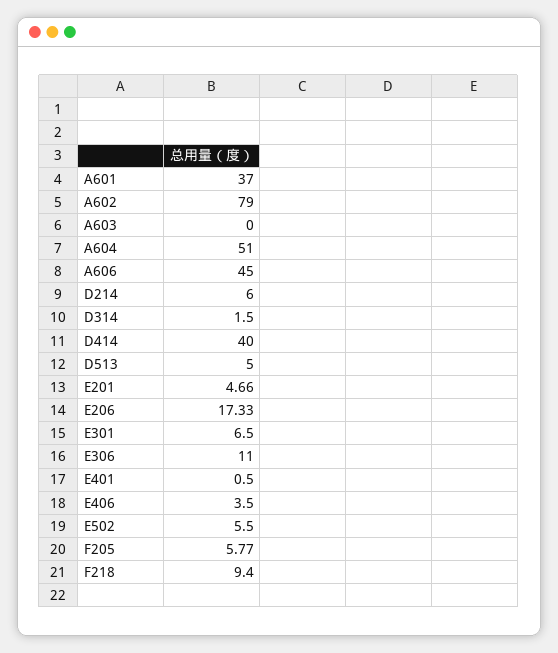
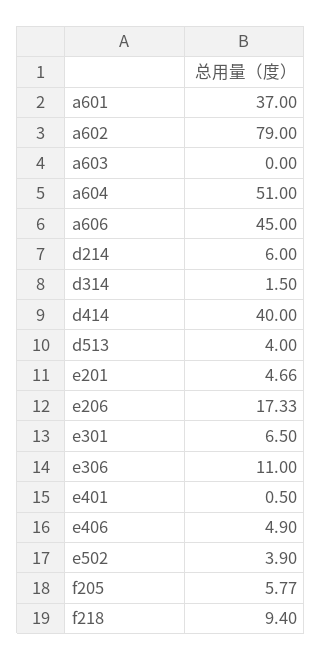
  {
    "A601": 37,
    "A602": 79,
    "A603": 0,
    "A604": 51,
    "A606": 45,
    "D214": 6,
    "D314": 1.5,
    "D414": 40,
-   "D513": 5,
+   "D513": 4,
    "E201": 4.66,
    "E206": 17.33,
    "E301": 6.5,
    "E306": 11,
    "E401": 0.5,
-   "E406": 3.5,
+   "E406": 4.9,
-   "E502": 5.5,
+   "E502": 3.9,
    "F205": 5.77,
    "F218": 9.4
  }

